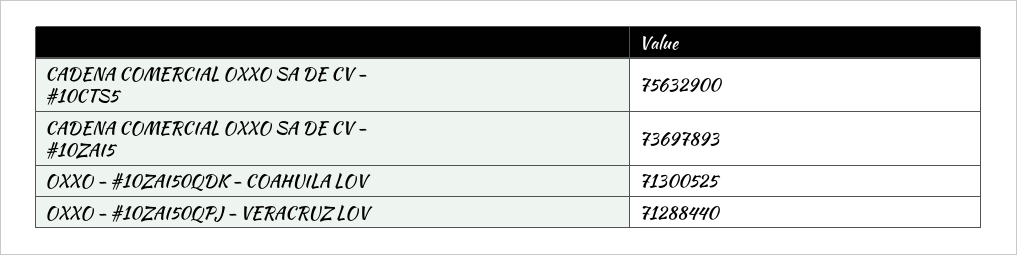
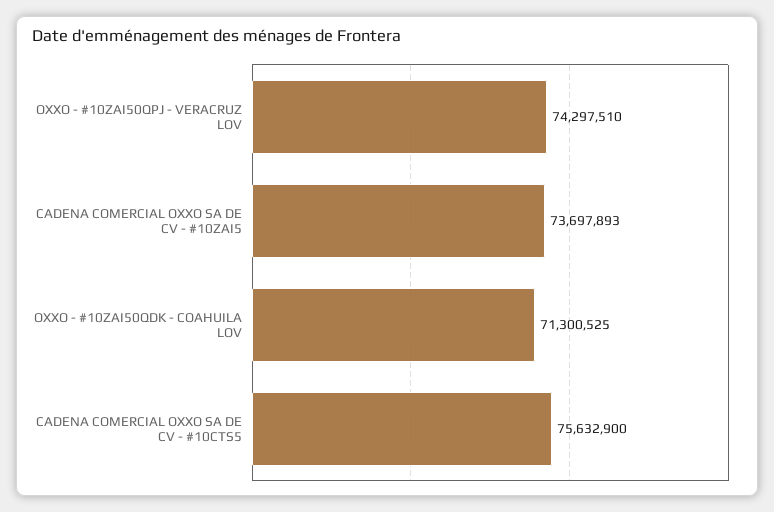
  {
    "CADENA COMERCIAL OXXO SA DE CV - #10CTS5": 75632900,
    "CADENA COMERCIAL OXXO SA DE CV - #10ZAI5": 73697893,
    "OXXO - #10ZAI50QDK - COAHUILA LOV": 71300525,
-   "OXXO - #10ZAI50QPJ - VERACRUZ LOV": 71288440
+   "OXXO - #10ZAI50QPJ - VERACRUZ LOV": 74297510
  }

